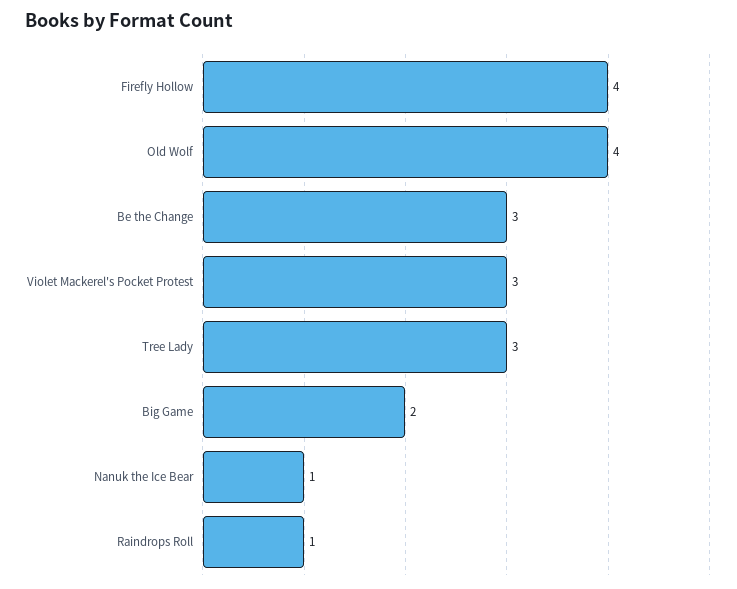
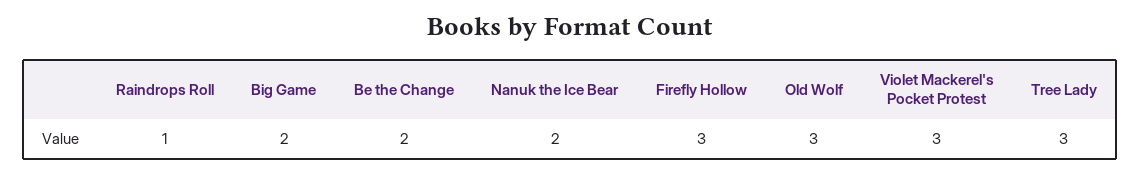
  {
-   "Firefly Hollow": 4,
+   "Firefly Hollow": 3,
-   "Old Wolf": 4,
+   "Old Wolf": 3,
-   "Be the Change": 3,
+   "Be the Change": 2,
    "Violet Mackerel's Pocket Protest": 3,
    "Tree Lady": 3,
    "Big Game": 2,
-   "Nanuk the Ice Bear": 1,
+   "Nanuk the Ice Bear": 2,
    "Raindrops Roll": 1
  }

